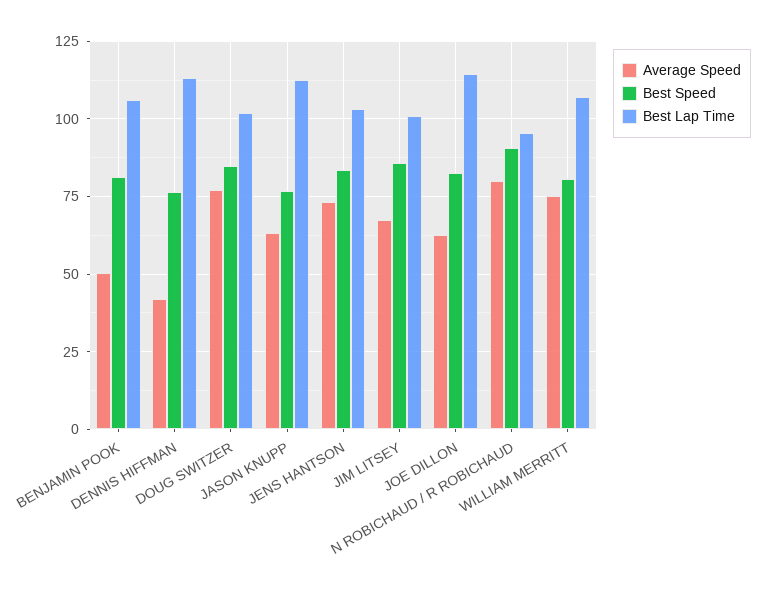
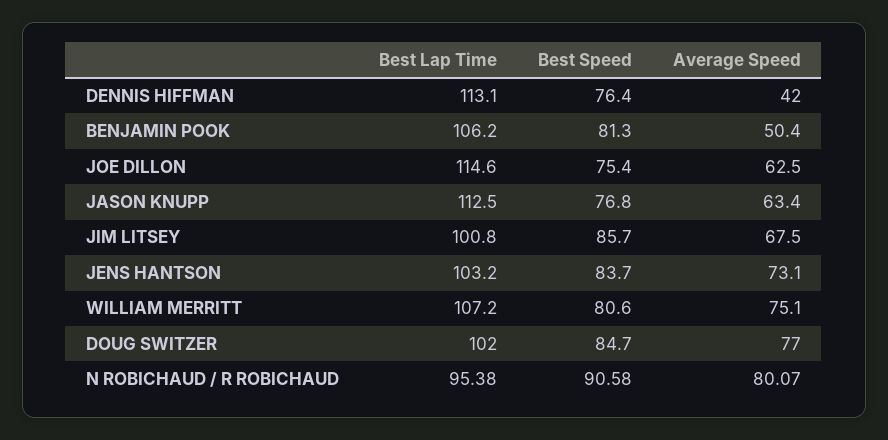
  {
    "Average Speed": {
      "BENJAMIN POOK": 50.4,
      "DENNIS HIFFMAN": 42,
      "DOUG SWITZER": 77,
      "JASON KNUPP": 63.4,
      "JENS HANTSON": 73.1,
      "JIM LITSEY": 67.5,
      "JOE DILLON": 62.5,
      "N ROBICHAUD / R ROBICHAUD": 80.07,
      "WILLIAM MERRITT": 75.1
    },
    "Best Speed": {
      "BENJAMIN POOK": 81.3,
      "DENNIS HIFFMAN": 76.4,
      "DOUG SWITZER": 84.7,
      "JASON KNUPP": 76.8,
      "JENS HANTSON": 83.7,
      "JIM LITSEY": 85.7,
-     "JOE DILLON": 82.5,
+     "JOE DILLON": 75.4,
      "N ROBICHAUD / R ROBICHAUD": 90.58,
      "WILLIAM MERRITT": 80.6
    },
    "Best Lap Time": {
      "BENJAMIN POOK": 106.2,
      "DENNIS HIFFMAN": 113.1,
      "DOUG SWITZER": 102,
      "JASON KNUPP": 112.5,
      "JENS HANTSON": 103.2,
      "JIM LITSEY": 100.8,
      "JOE DILLON": 114.6,
      "N ROBICHAUD / R ROBICHAUD": 95.38,
      "WILLIAM MERRITT": 107.2
    }
  }

